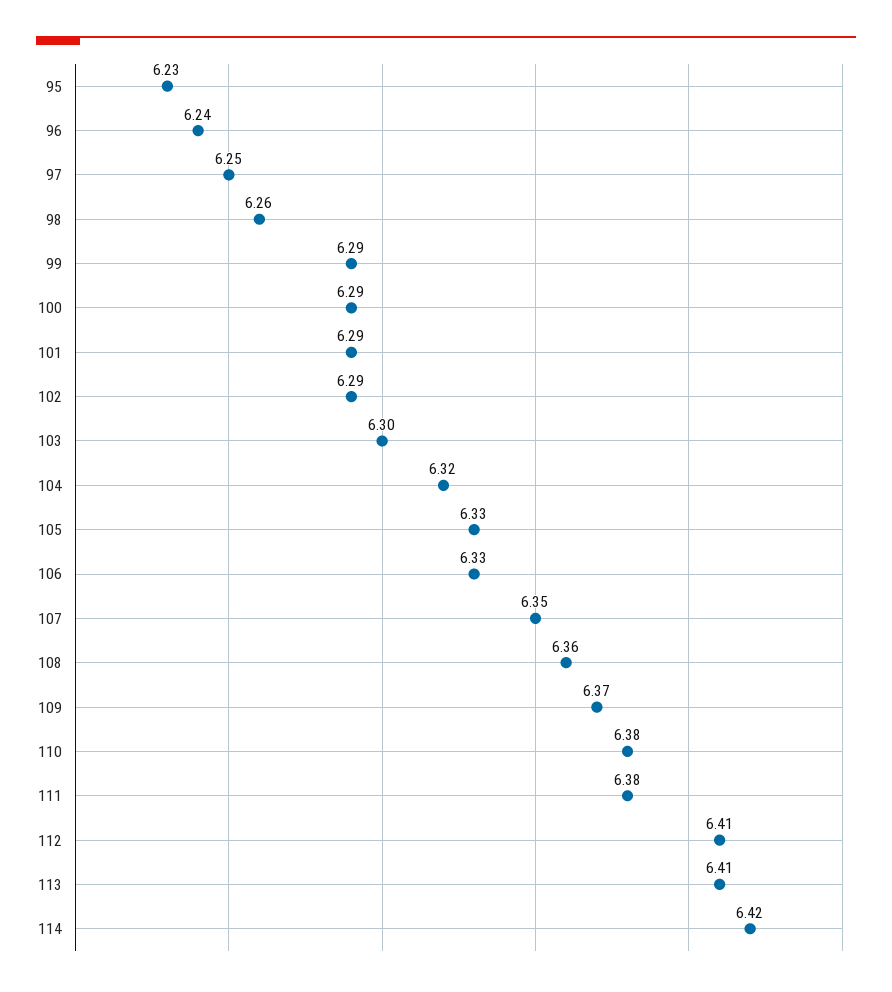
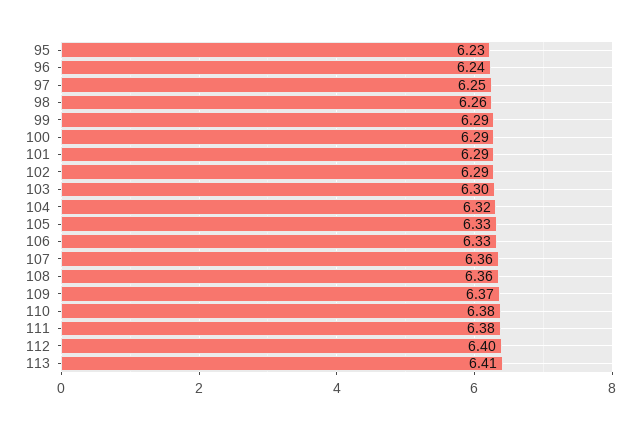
  {
    "95": 6.23,
    "96": 6.24,
    "97": 6.25,
    "98": 6.26,
    "99": 6.29,
    "100": 6.29,
    "101": 6.29,
    "102": 6.29,
    "103": 6.3,
    "104": 6.32,
    "105": 6.33,
    "106": 6.33,
-   "107": 6.35,
+   "107": 6.36,
    "108": 6.36,
    "109": 6.37,
    "110": 6.38,
    "111": 6.38,
-   "112": 6.41,
+   "112": 6.4,
-   "113": 6.41,
+   "113": 6.41
-   "114": 6.42
  }

